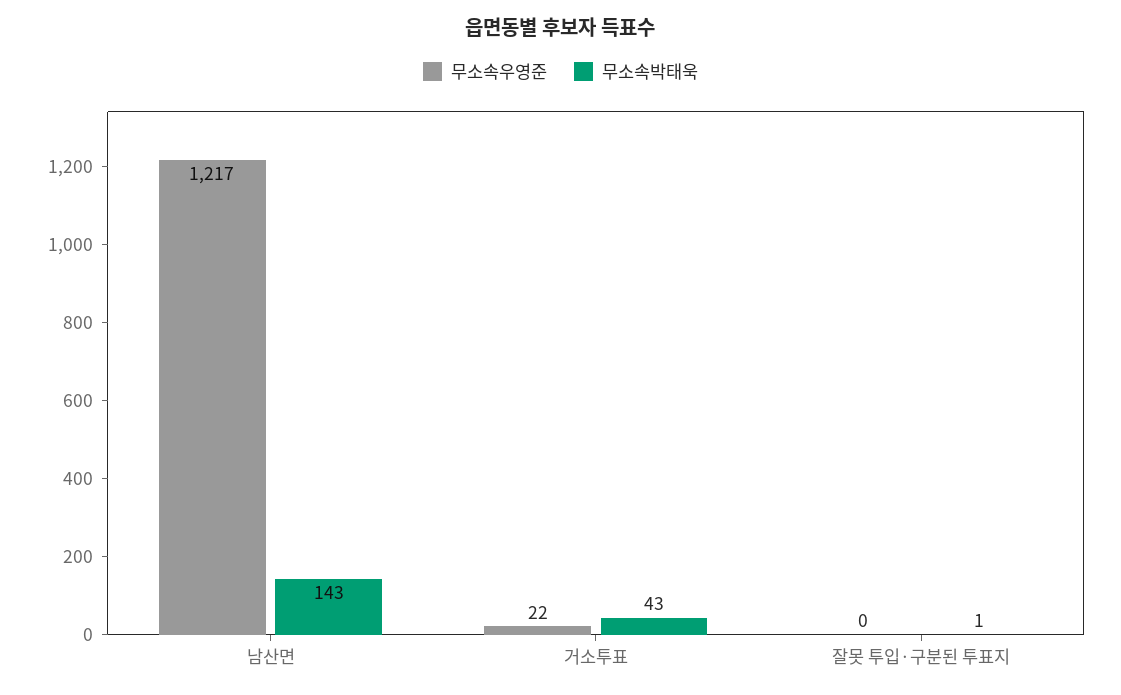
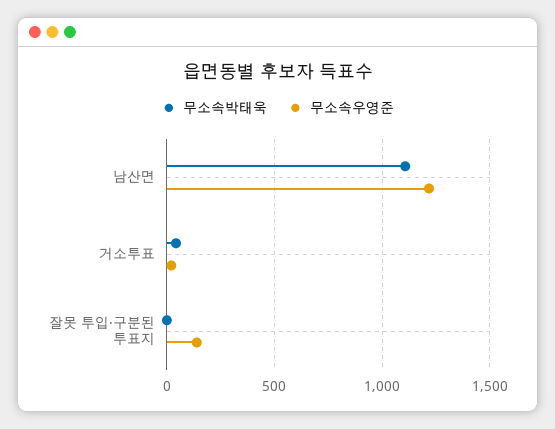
  {
    "무소속우영준": {
      "남산면": 1217,
      "거소투표": 22,
-     "잘못 투입·구분된 투표지": 0
+     "잘못 투입·구분된 투표지": 150
    },
    "무소속박태욱": {
-     "남산면": 143,
+     "남산면": 1100,
      "거소투표": 43,
      "잘못 투입·구분된 투표지": 1
    }
  }

